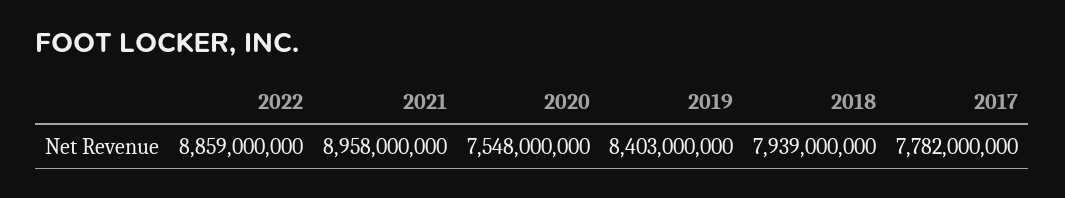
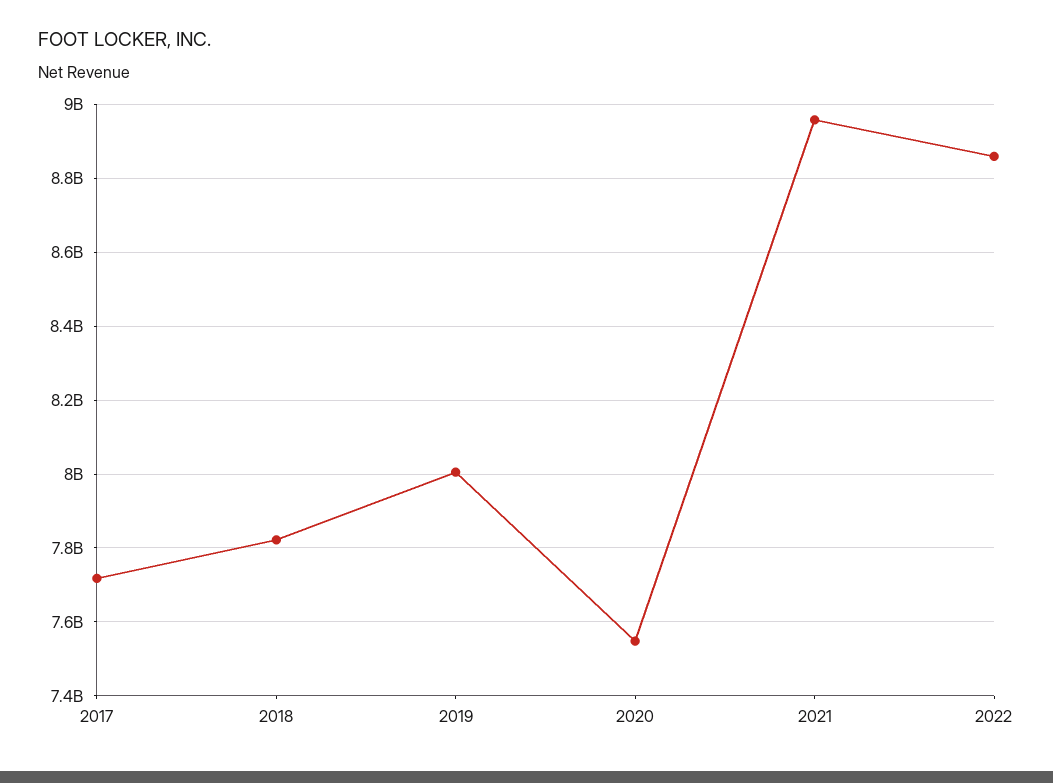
  {
    "2022": 8859000000,
    "2021": 8958000000,
    "2020": 7548000000,
-   "2019": 8403000000,
+   "2019": 8000000000,
-   "2018": 7939000000,
+   "2018": 7820000000,
-   "2017": 7782000000
+   "2017": 7720000000
  }

